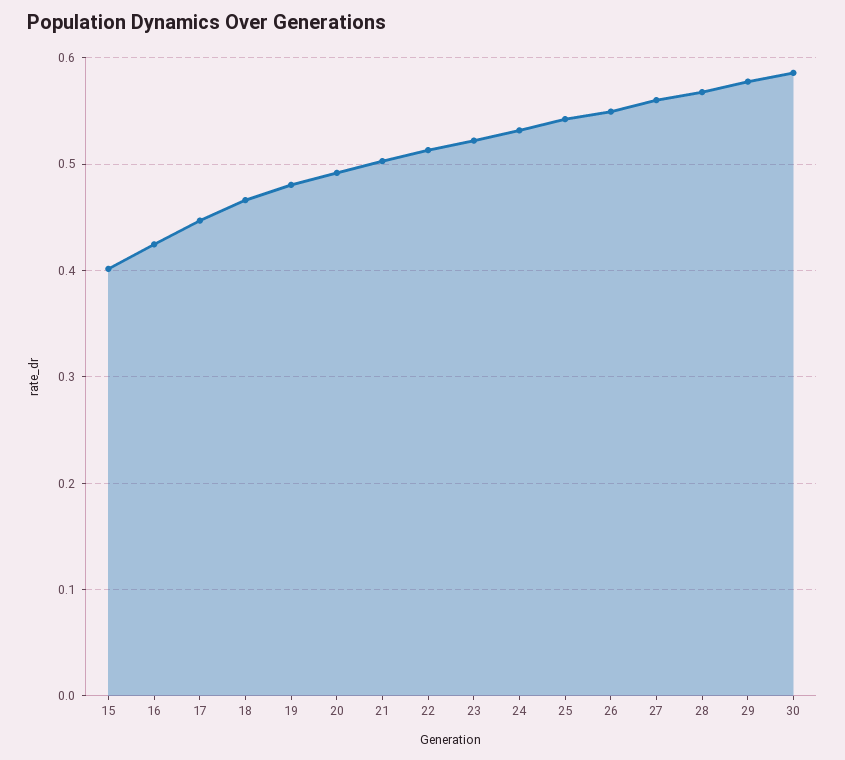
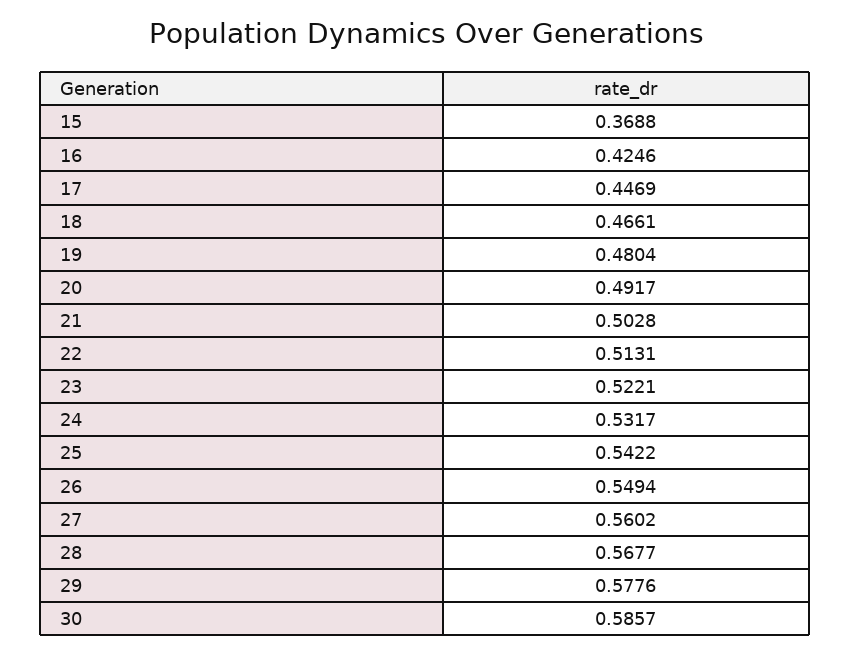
  {
-   "15": 0.4,
+   "15": 0.3688,
    "16": 0.4246,
    "17": 0.4469,
    "18": 0.4661,
    "19": 0.4804,
    "20": 0.4917,
    "21": 0.5028,
    "22": 0.5131,
    "23": 0.5221,
    "24": 0.5317,
    "25": 0.5422,
    "26": 0.5494,
    "27": 0.5602,
    "28": 0.5677,
    "29": 0.5776,
    "30": 0.5857
  }

